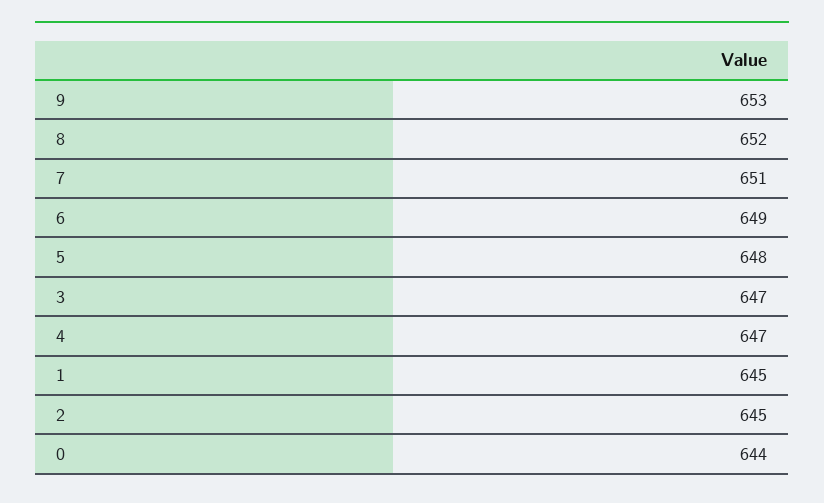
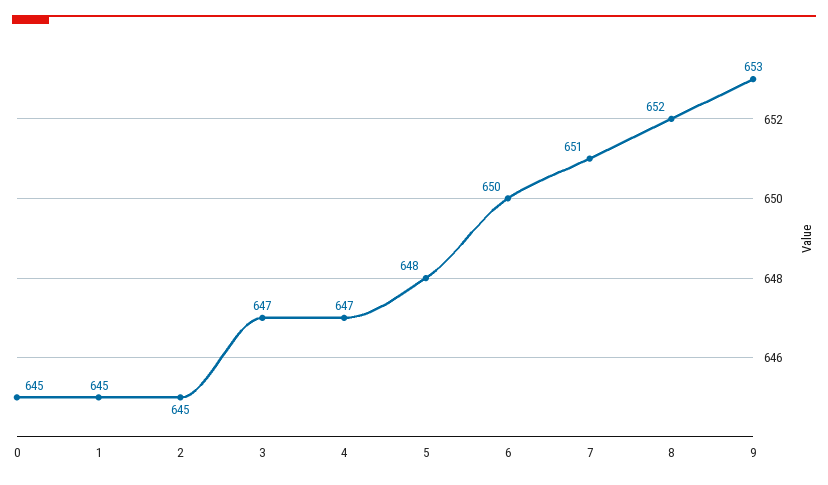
  {
    "9": 653,
    "8": 652,
    "7": 651,
-   "6": 649,
+   "6": 650,
    "5": 648,
    "3": 647,
    "4": 647,
    "1": 645,
    "2": 645,
-   "0": 644
+   "0": 645
  }

